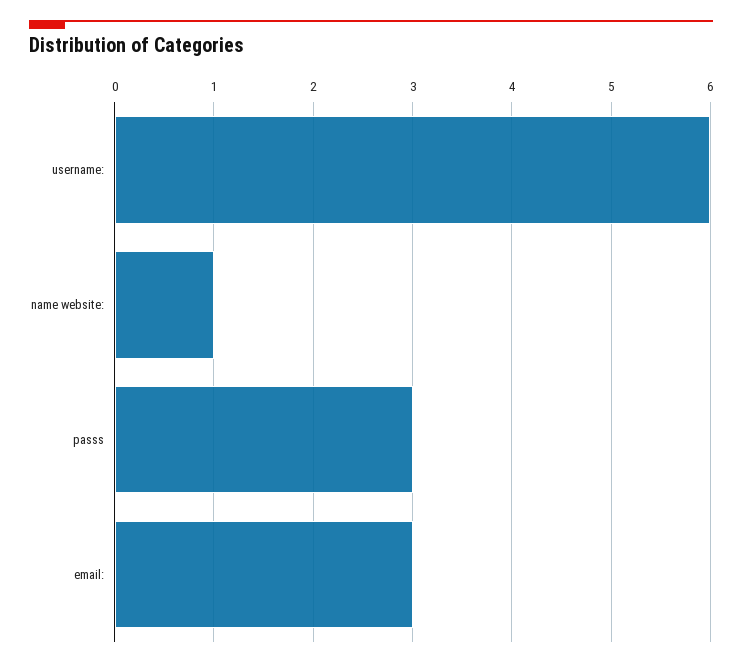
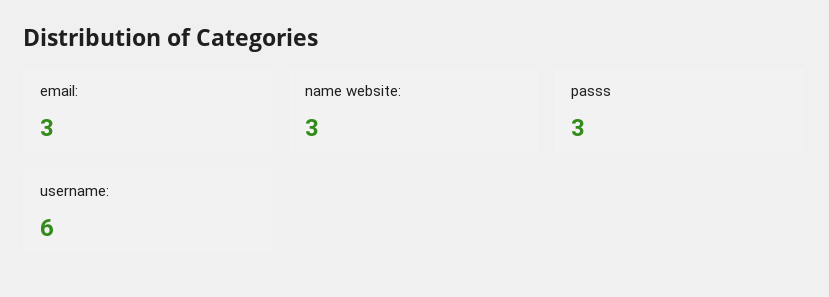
  {
    "username:": 6,
-   "name website:": 1,
+   "name website:": 3,
    "passs": 3,
    "email:": 3
  }

